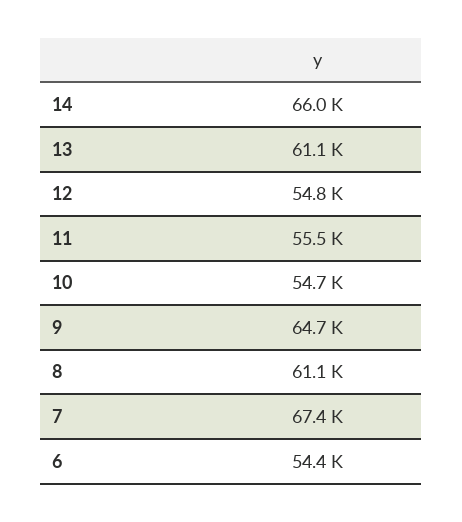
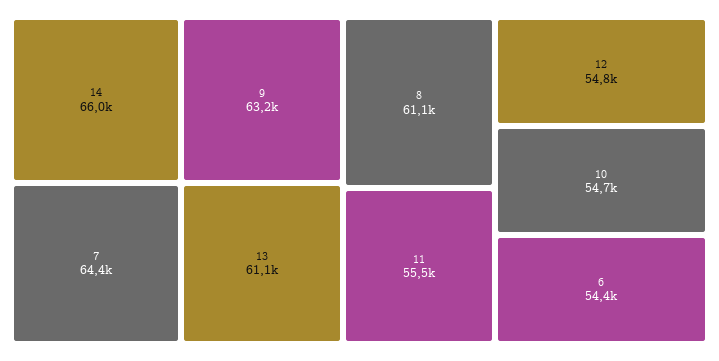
  {
    "14": 66000,
    "13": 61100,
    "12": 54800,
    "11": 55500,
    "10": 54700,
-   "9": 64700,
+   "9": 63200,
    "8": 61100,
-   "7": 67400,
+   "7": 64400,
    "6": 54400
  }

